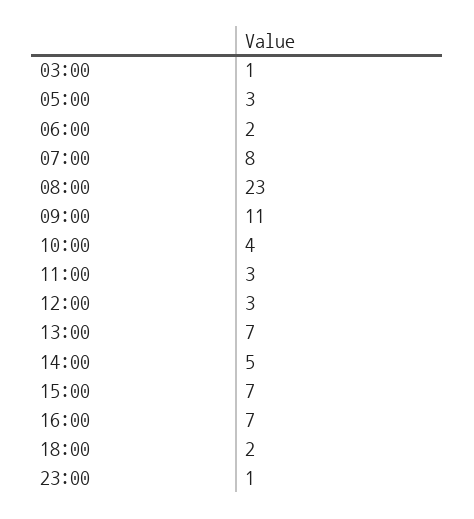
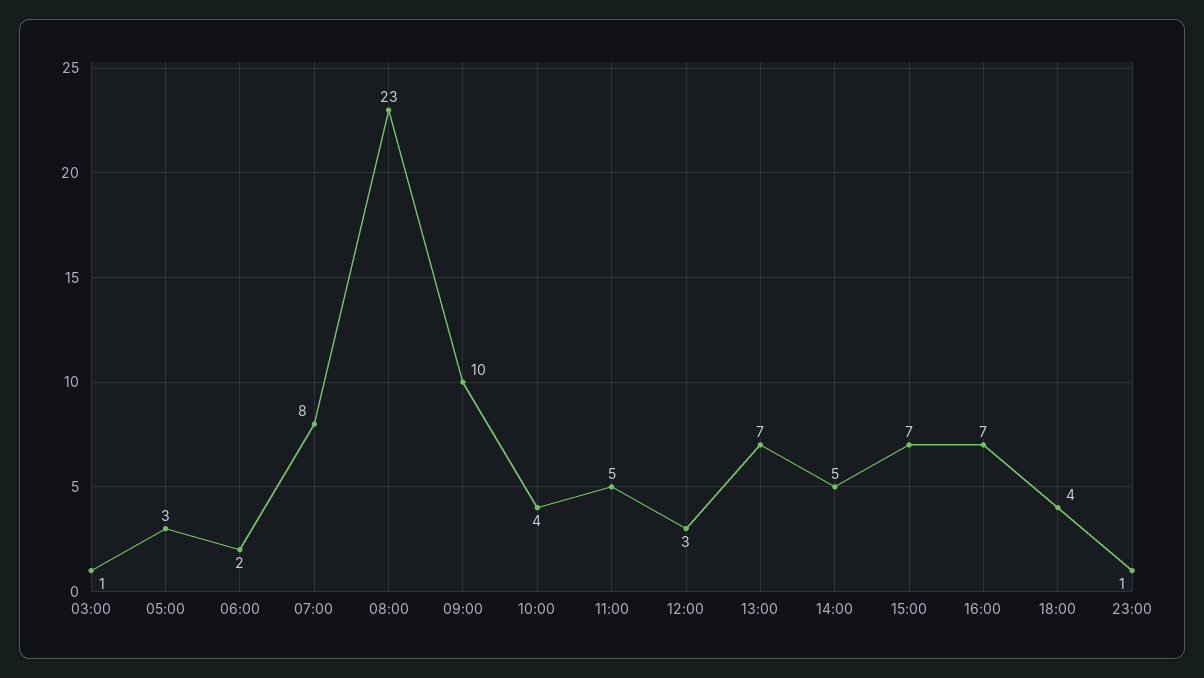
  {
    "03:00": 1,
    "05:00": 3,
    "06:00": 2,
    "07:00": 8,
    "08:00": 23,
-   "09:00": 11,
+   "09:00": 10,
    "10:00": 4,
-   "11:00": 3,
+   "11:00": 5,
    "12:00": 3,
    "13:00": 7,
    "14:00": 5,
    "15:00": 7,
    "16:00": 7,
-   "18:00": 2,
+   "18:00": 4,
    "23:00": 1
  }

